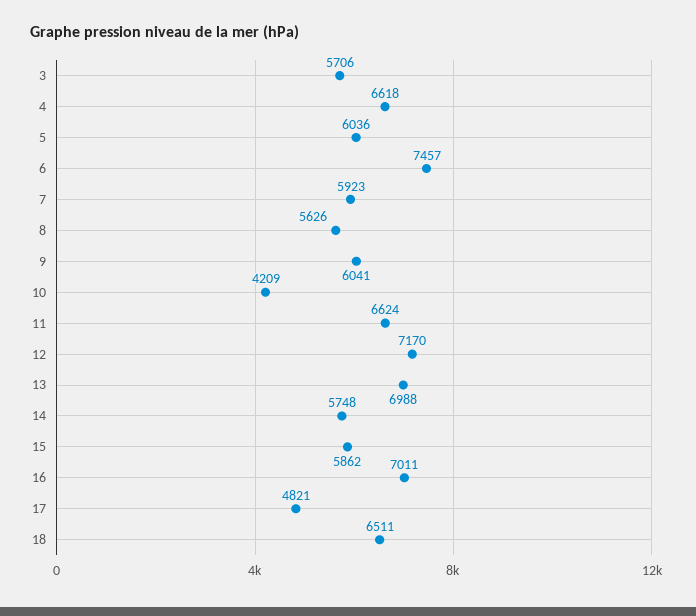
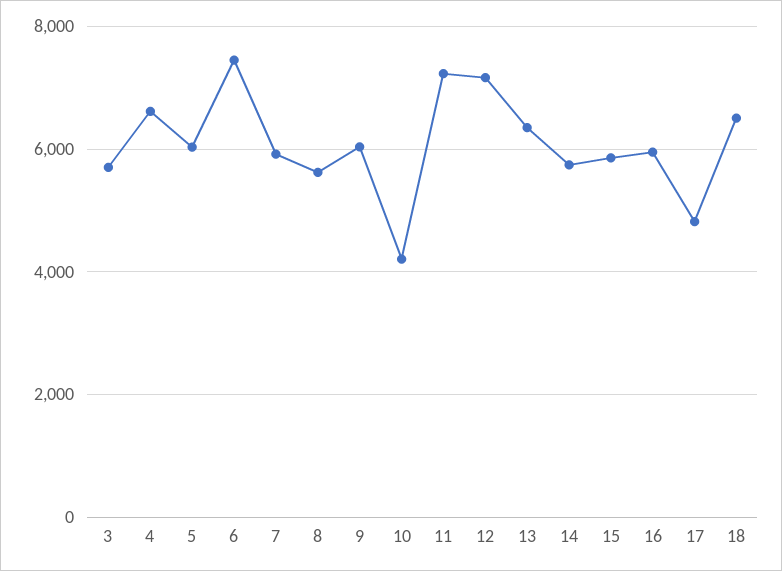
  {
    "3": 5706,
    "4": 6618,
    "5": 6036,
    "6": 7457,
    "7": 5923,
    "8": 5626,
    "9": 6041,
    "10": 4209,
-   "11": 6624,
+   "11": 7200,
    "12": 7170,
-   "13": 6988,
+   "13": 6400,
    "14": 5748,
    "15": 5862,
-   "16": 7011,
+   "16": 6000,
    "17": 4821,
    "18": 6511
  }

